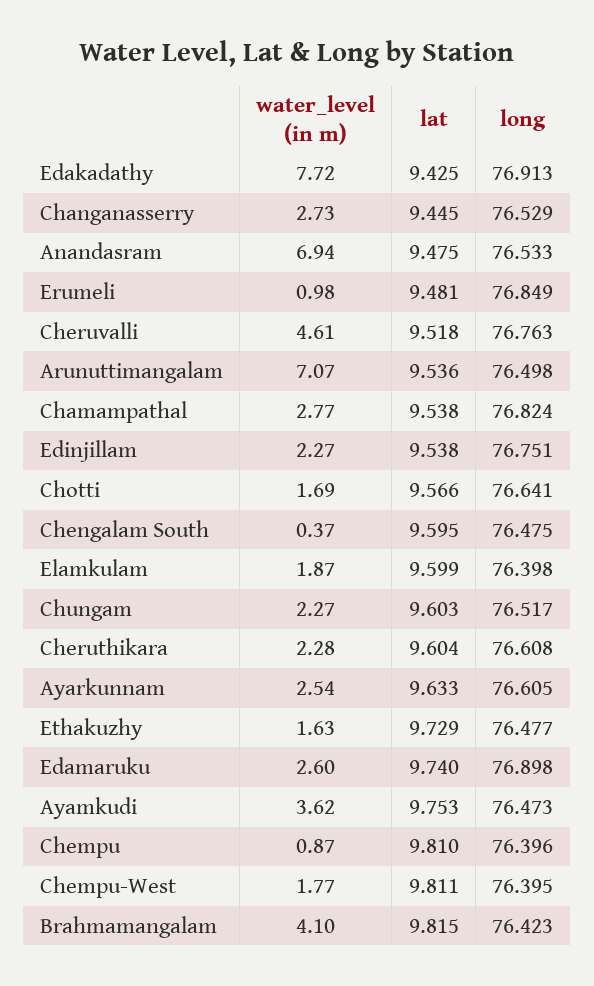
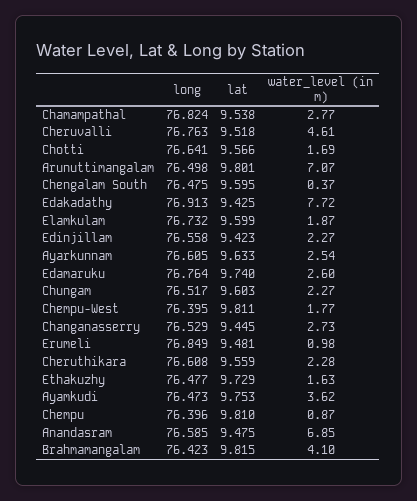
  {
    "water_level (in m)": {
      "Edakadathy": 7.72,
      "Changanasserry": 2.73,
-     "Anandasram": 6.94,
+     "Anandasram": 6.85,
      "Erumeli": 0.98,
      "Cheruvalli": 4.61,
      "Arunuttimangalam": 7.07,
      "Chamampathal": 2.77,
      "Edinjillam": 2.27,
      "Chotti": 1.69,
      "Chengalam South": 0.37,
      "Elamkulam": 1.87,
      "Chungam": 2.27,
      "Cheruthikara": 2.28,
      "Ayarkunnam": 2.54,
      "Ethakuzhy": 1.63,
      "Edamaruku": 2.6,
      "Ayamkudi": 3.62,
      "Chempu": 0.87,
      "Chempu-West": 1.77,
      "Brahmamangalam": 4.1
    },
    "lat": {
      "Edakadathy": 9.425,
      "Changanasserry": 9.445,
      "Anandasram": 9.475,
      "Erumeli": 9.481,
      "Cheruvalli": 9.518,
-     "Arunuttimangalam": 9.536,
+     "Arunuttimangalam": 9.801,
      "Chamampathal": 9.538,
-     "Edinjillam": 9.538,
+     "Edinjillam": 9.423,
      "Chotti": 9.566,
      "Chengalam South": 9.595,
      "Elamkulam": 9.599,
      "Chungam": 9.603,
-     "Cheruthikara": 9.604,
+     "Cheruthikara": 9.559,
      "Ayarkunnam": 9.633,
      "Ethakuzhy": 9.729,
      "Edamaruku": 9.74,
      "Ayamkudi": 9.753,
      "Chempu": 9.81,
      "Chempu-West": 9.811,
      "Brahmamangalam": 9.815
    },
    "long": {
      "Edakadathy": 76.913,
      "Changanasserry": 76.529,
-     "Anandasram": 76.533,
+     "Anandasram": 76.585,
      "Erumeli": 76.849,
      "Cheruvalli": 76.763,
      "Arunuttimangalam": 76.498,
      "Chamampathal": 76.824,
-     "Edinjillam": 76.751,
+     "Edinjillam": 76.558,
      "Chotti": 76.641,
      "Chengalam South": 76.475,
-     "Elamkulam": 76.398,
+     "Elamkulam": 76.732,
      "Chungam": 76.517,
      "Cheruthikara": 76.608,
      "Ayarkunnam": 76.605,
      "Ethakuzhy": 76.477,
-     "Edamaruku": 76.898,
+     "Edamaruku": 76.764,
      "Ayamkudi": 76.473,
      "Chempu": 76.396,
      "Chempu-West": 76.395,
      "Brahmamangalam": 76.423
    }
  }

